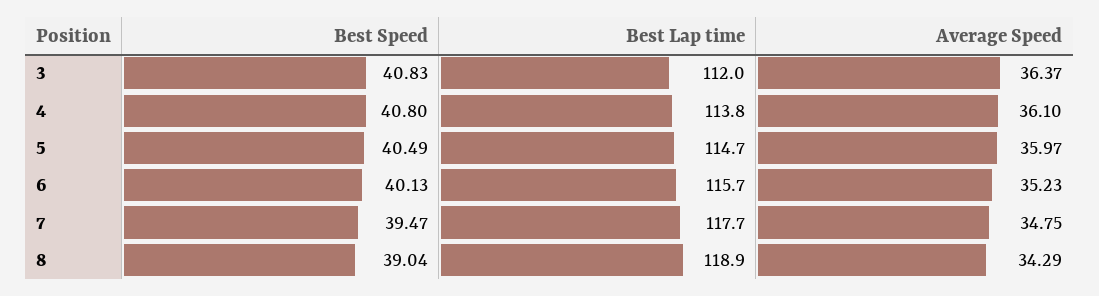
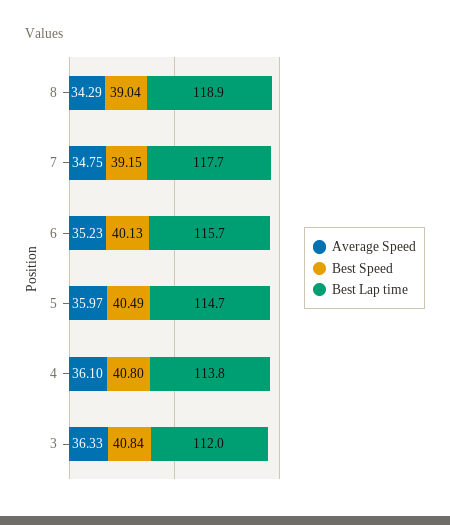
  {
    "Best Speed": {
-     "3": 40.83,
+     "3": 40.84,
      "4": 40.8,
      "5": 40.49,
      "6": 40.13,
-     "7": 39.47,
+     "7": 39.15,
      "8": 39.04
    },
    "Best Lap time": {
      "3": 112,
      "4": 113.8,
      "5": 114.7,
      "6": 115.7,
      "7": 117.7,
      "8": 118.9
    },
    "Average Speed": {
-     "3": 36.37,
+     "3": 36.33,
      "4": 36.1,
      "5": 35.97,
      "6": 35.23,
      "7": 34.75,
      "8": 34.29
    }
  }

